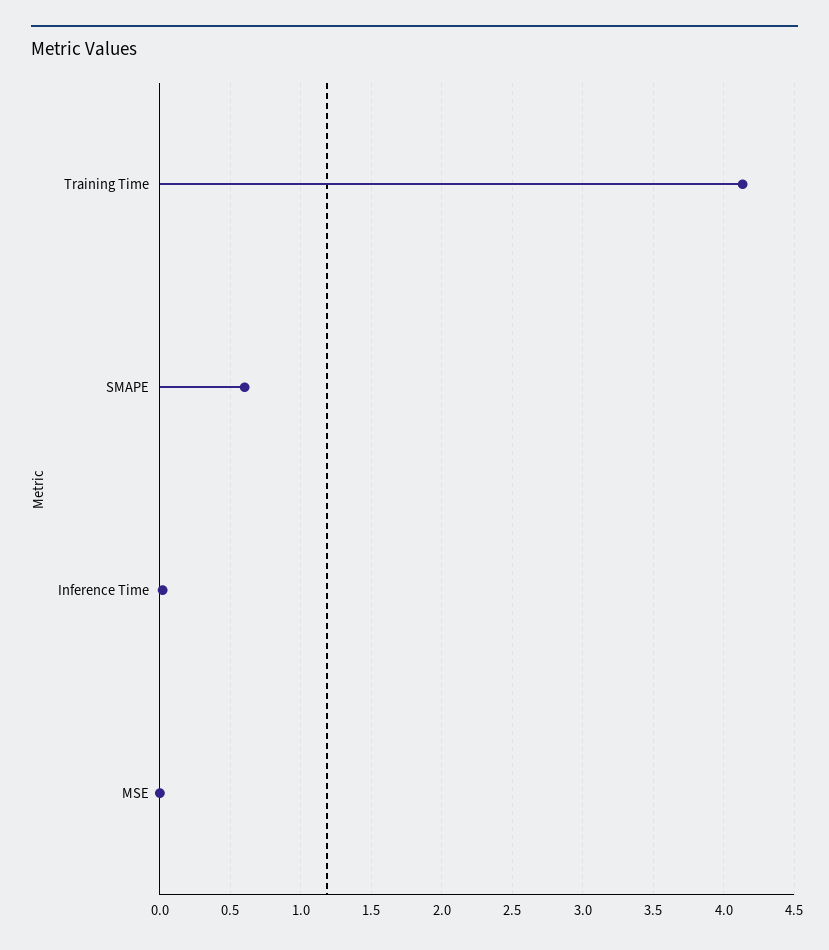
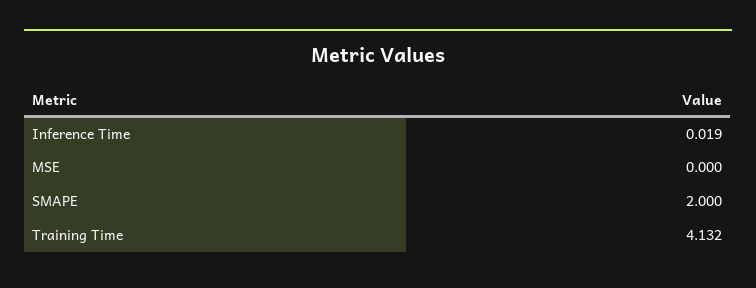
  {
    "Training Time": 4.132,
-   "SMAPE": 0.6,
+   "SMAPE": 2,
    "Inference Time": 0.019,
    "MSE": 0
  }

